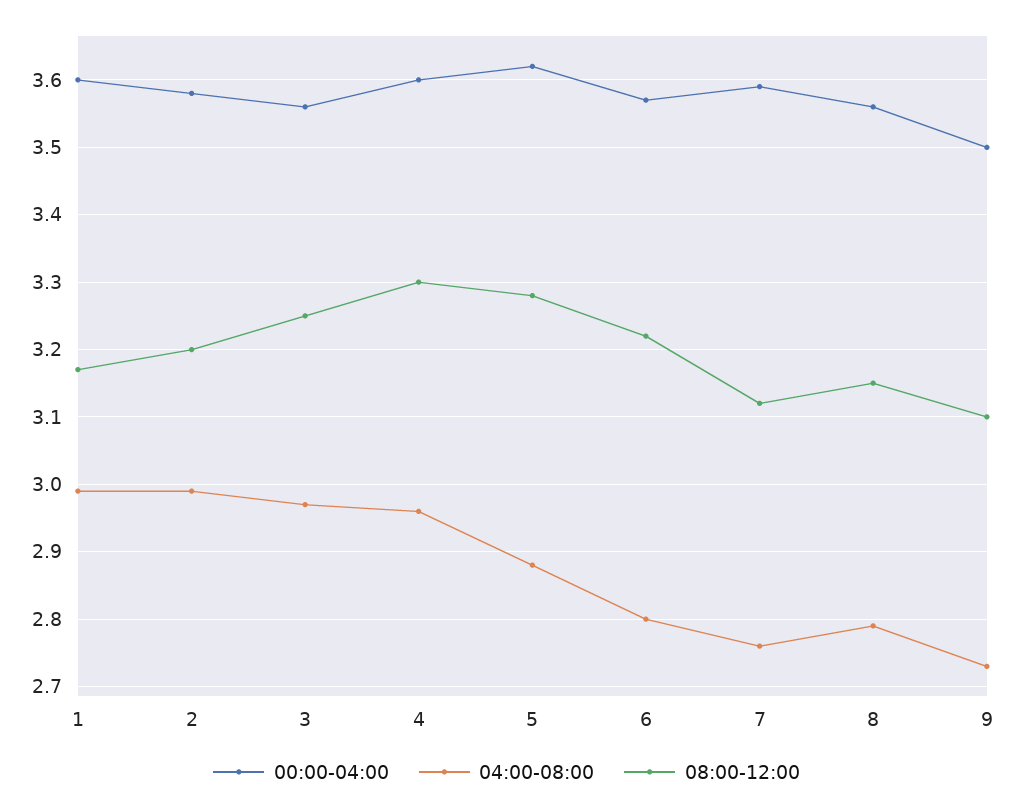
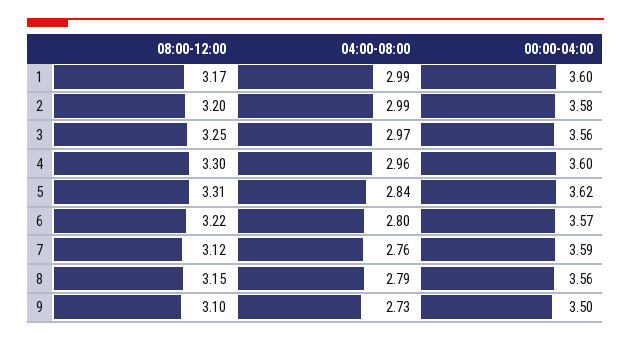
  {
    "00:00-04:00": {
      "1": 3.6,
      "2": 3.58,
      "3": 3.56,
      "4": 3.6,
      "5": 3.62,
      "6": 3.57,
      "7": 3.59,
      "8": 3.56,
      "9": 3.5
    },
    "04:00-08:00": {
      "1": 2.99,
      "2": 2.99,
      "3": 2.97,
      "4": 2.96,
-     "5": 2.88,
+     "5": 2.84,
      "6": 2.8,
      "7": 2.76,
      "8": 2.79,
      "9": 2.73
    },
    "08:00-12:00": {
      "1": 3.17,
      "2": 3.2,
      "3": 3.25,
      "4": 3.3,
-     "5": 3.28,
+     "5": 3.31,
      "6": 3.22,
      "7": 3.12,
      "8": 3.15,
      "9": 3.1
    }
  }

